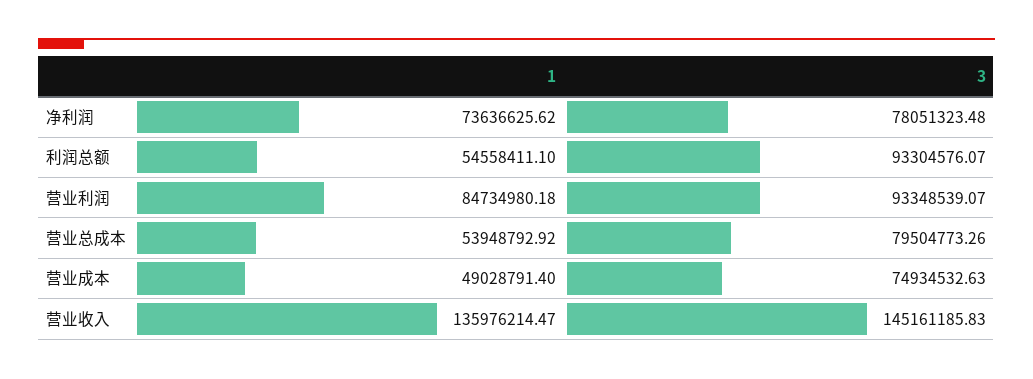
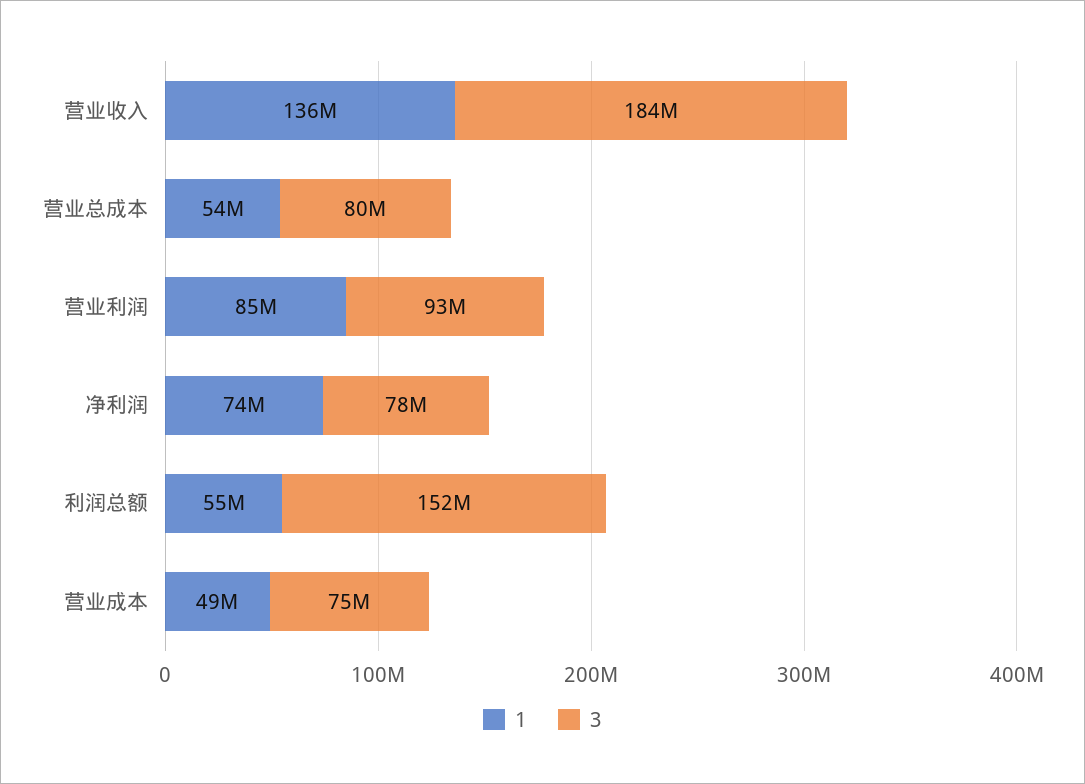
  {
    "1": {
      "净利润": 73636625.62,
      "利润总额": 54558411.1,
      "营业利润": 84734980.18,
      "营业总成本": 53948792.92,
      "营业成本": 49028791.4,
      "营业收入": 135976214.47
    },
    "3": {
      "净利润": 78051323.48,
-     "利润总额": 93304576.07,
+     "利润总额": 152000000,
      "营业利润": 93348539.07,
      "营业总成本": 79504773.26,
      "营业成本": 74934532.63,
-     "营业收入": 145161185.83
+     "营业收入": 184000000
    }
  }

